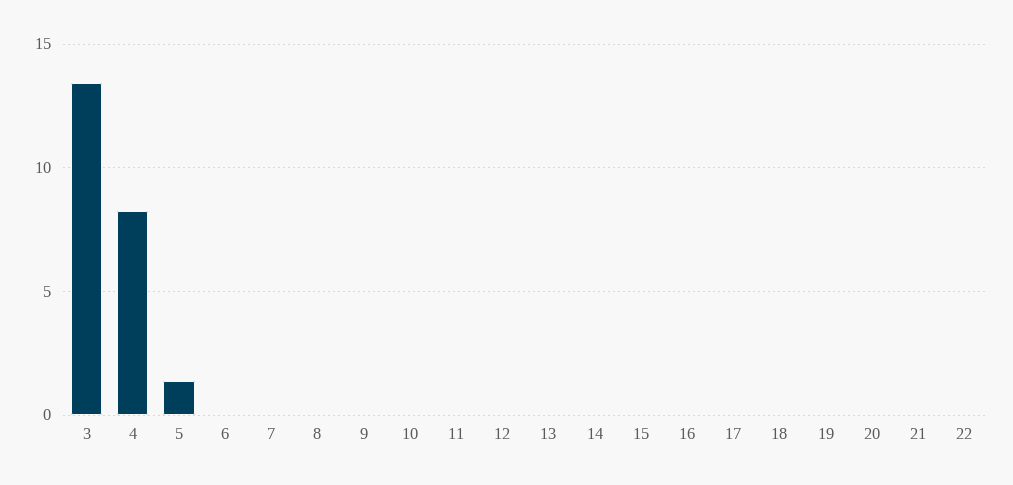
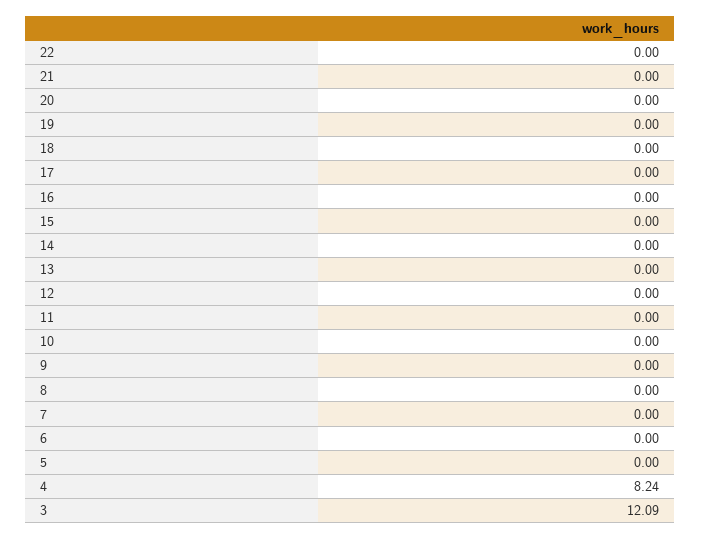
  {
-   "3": 13.5,
+   "3": 12.09,
    "4": 8.24,
-   "5": 1.5,
+   "5": 0,
    "6": 0,
    "7": 0,
    "8": 0,
    "9": 0,
    "10": 0,
    "11": 0,
    "12": 0,
    "13": 0,
    "14": 0,
    "15": 0,
    "16": 0,
    "17": 0,
    "18": 0,
    "19": 0,
    "20": 0,
    "21": 0,
    "22": 0
  }

